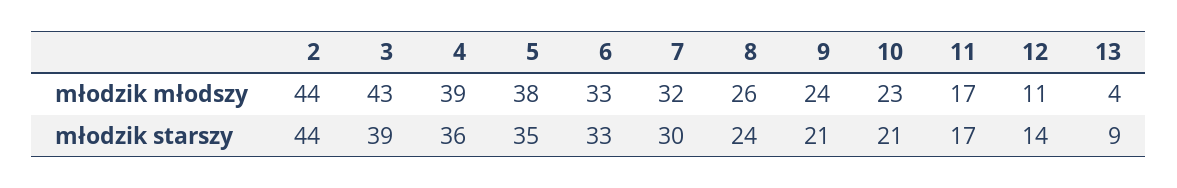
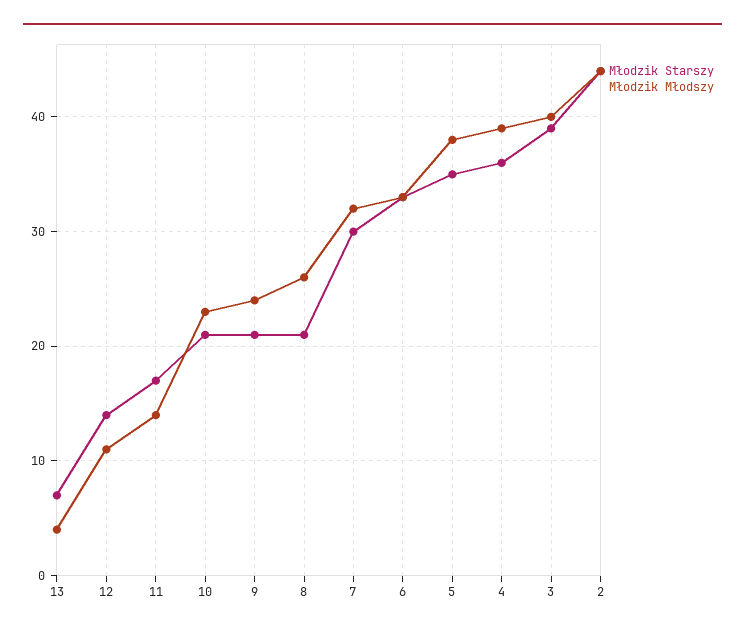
  {
    "młodzik młodszy": {
      "2": 44,
-     "3": 43,
+     "3": 40,
      "4": 39,
      "5": 38,
      "6": 33,
      "7": 32,
      "8": 26,
      "9": 24,
      "10": 23,
-     "11": 17,
+     "11": 14,
      "12": 11,
      "13": 4
    },
    "młodzik starszy": {
      "2": 44,
      "3": 39,
      "4": 36,
      "5": 35,
      "6": 33,
      "7": 30,
-     "8": 24,
+     "8": 21,
      "9": 21,
      "10": 21,
      "11": 17,
      "12": 14,
-     "13": 9
+     "13": 7
    }
  }

